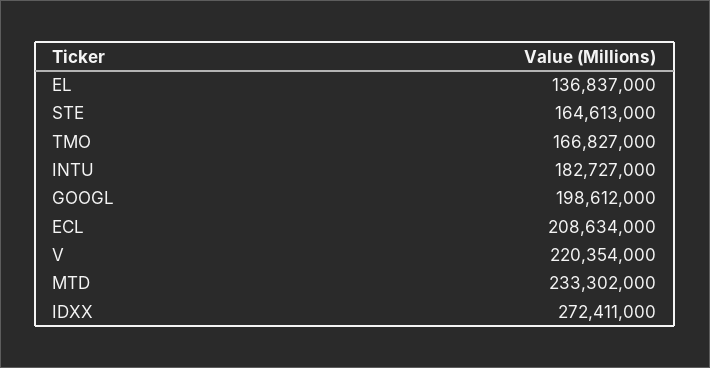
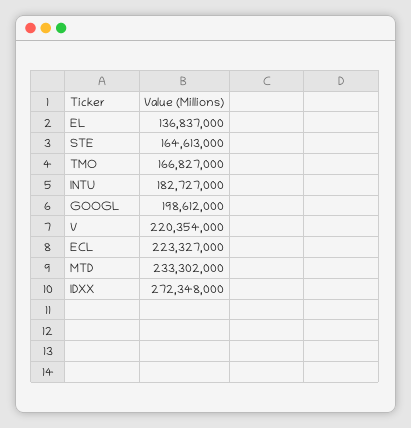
  {
    "EL": 136837000,
    "STE": 164613000,
    "TMO": 166827000,
    "INTU": 182727000,
    "GOOGL": 198612000,
-   "ECL": 208634000,
+   "ECL": 223327000,
    "V": 220354000,
    "MTD": 233302000,
-   "IDXX": 272411000
+   "IDXX": 272348000
  }

